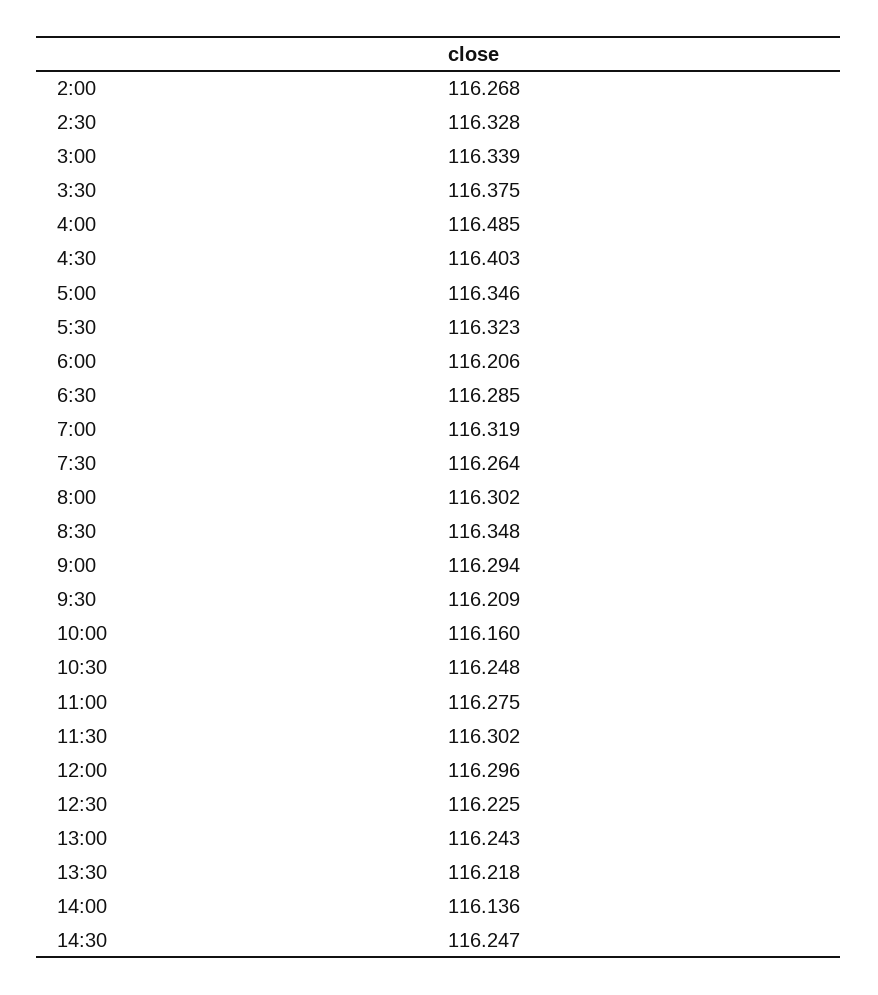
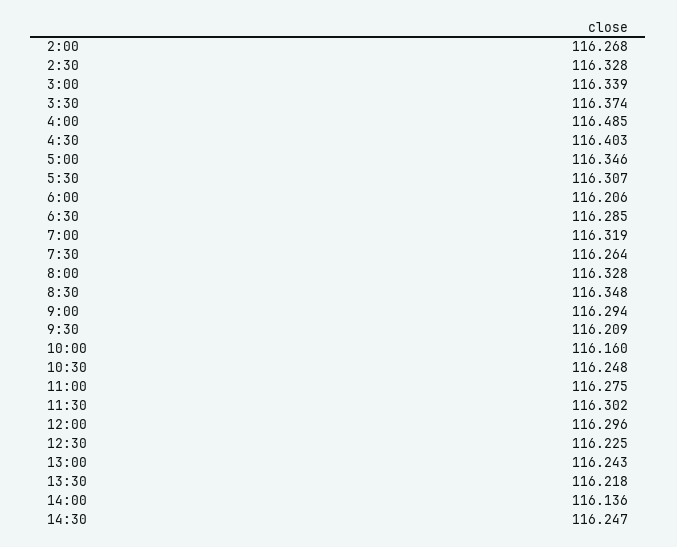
  {
    "2:00": 116.268,
    "2:30": 116.328,
    "3:00": 116.339,
-   "3:30": 116.375,
+   "3:30": 116.374,
    "4:00": 116.485,
    "4:30": 116.403,
    "5:00": 116.346,
-   "5:30": 116.323,
+   "5:30": 116.307,
    "6:00": 116.206,
    "6:30": 116.285,
    "7:00": 116.319,
    "7:30": 116.264,
-   "8:00": 116.302,
+   "8:00": 116.328,
    "8:30": 116.348,
    "9:00": 116.294,
    "9:30": 116.209,
    "10:00": 116.16,
    "10:30": 116.248,
    "11:00": 116.275,
    "11:30": 116.302,
    "12:00": 116.296,
    "12:30": 116.225,
    "13:00": 116.243,
    "13:30": 116.218,
    "14:00": 116.136,
    "14:30": 116.247
  }

